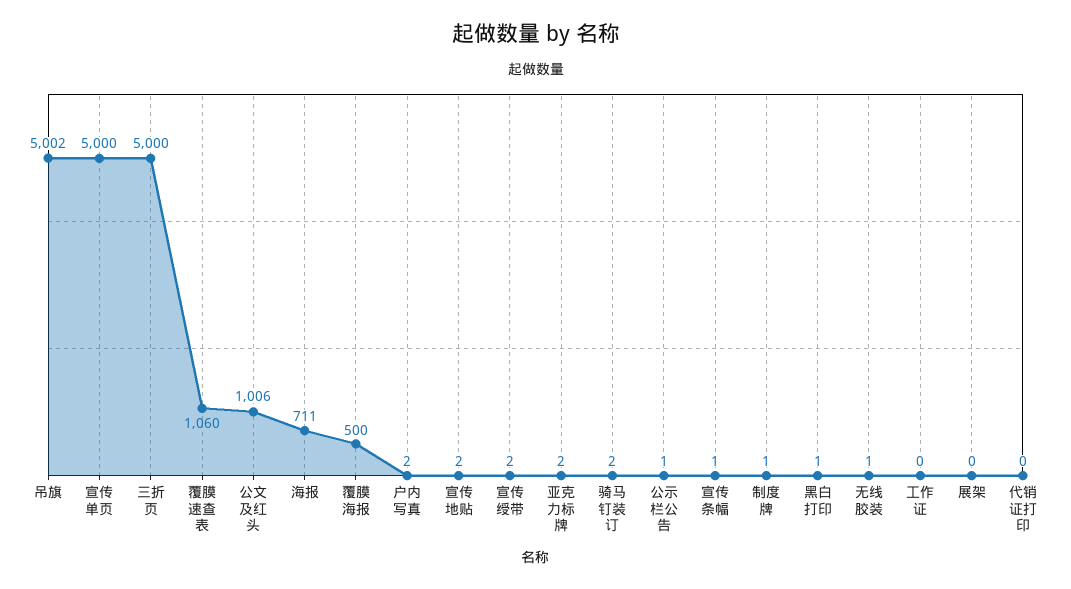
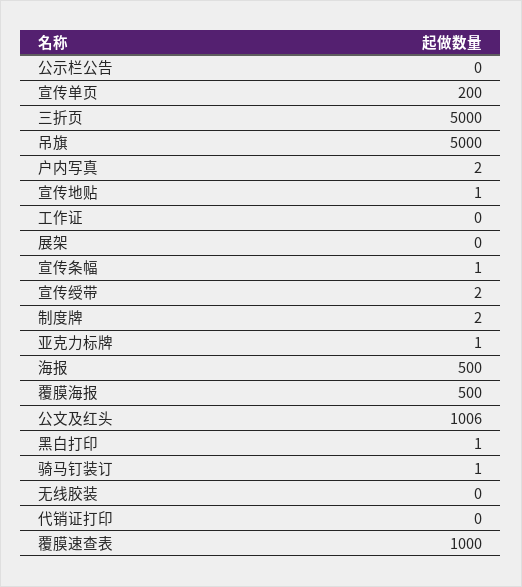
  {
-   "吊旗": 5002,
+   "吊旗": 5000,
-   "宣传单页": 5000,
+   "宣传单页": 200,
    "三折页": 5000,
-   "覆膜速查表": 1060,
+   "覆膜速查表": 1000,
    "公文及红头": 1006,
-   "海报": 711,
+   "海报": 500,
    "覆膜海报": 500,
    "户内写真": 2,
-   "宣传地贴": 2,
+   "宣传地贴": 1,
    "宣传绶带": 2,
-   "亚克力标牌": 2,
+   "亚克力标牌": 1,
-   "骑马钉装订": 2,
+   "骑马钉装订": 1,
-   "公示栏公告": 1,
+   "公示栏公告": 0,
    "宣传条幅": 1,
-   "制度牌": 1,
+   "制度牌": 2,
    "黑白打印": 1,
-   "无线胶装": 1,
+   "无线胶装": 0,
    "工作证": 0,
    "展架": 0,
    "代销证打印": 0
  }

